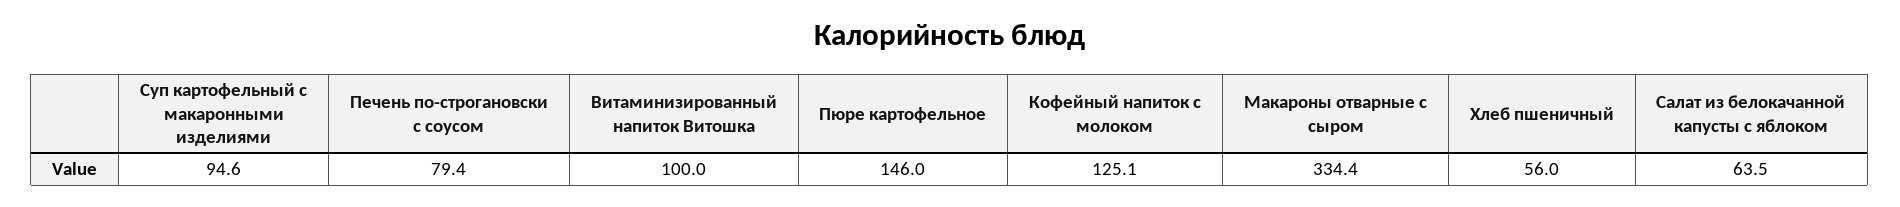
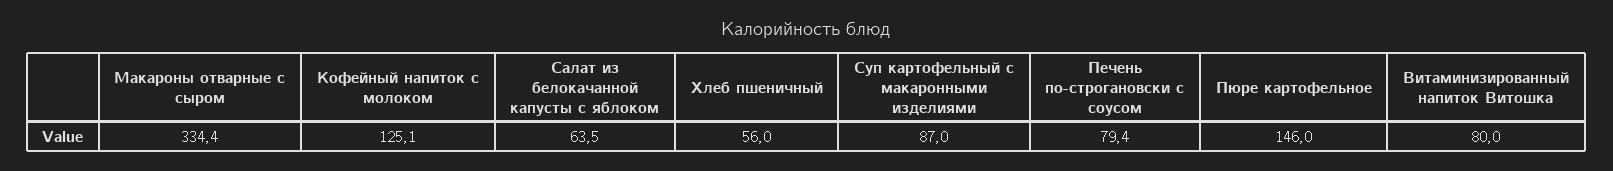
  {
-   "Суп картофельный с макаронными изделиями": 94.6,
+   "Суп картофельный с макаронными изделиями": 87,
    "Печень по-строгановски с соусом": 79.4,
-   "Витаминизированный напиток Витошка": 100,
+   "Витаминизированный напиток Витошка": 80,
    "Пюре картофельное": 146,
    "Кофейный напиток с молоком": 125.1,
    "Макароны отварные с сыром": 334.4,
    "Хлеб пшеничный": 56,
    "Салат из белокачанной капусты с яблоком": 63.5
  }

